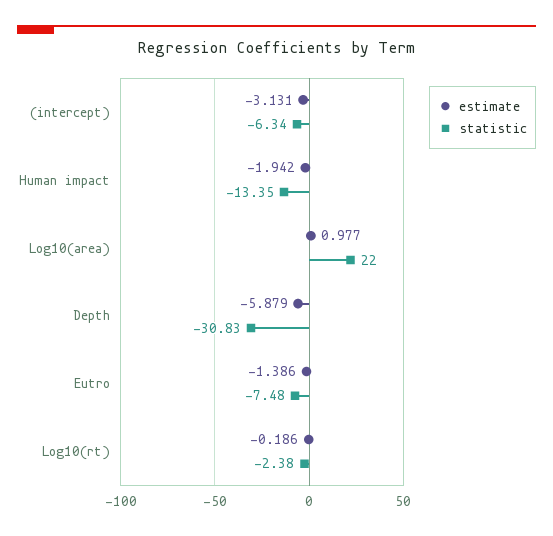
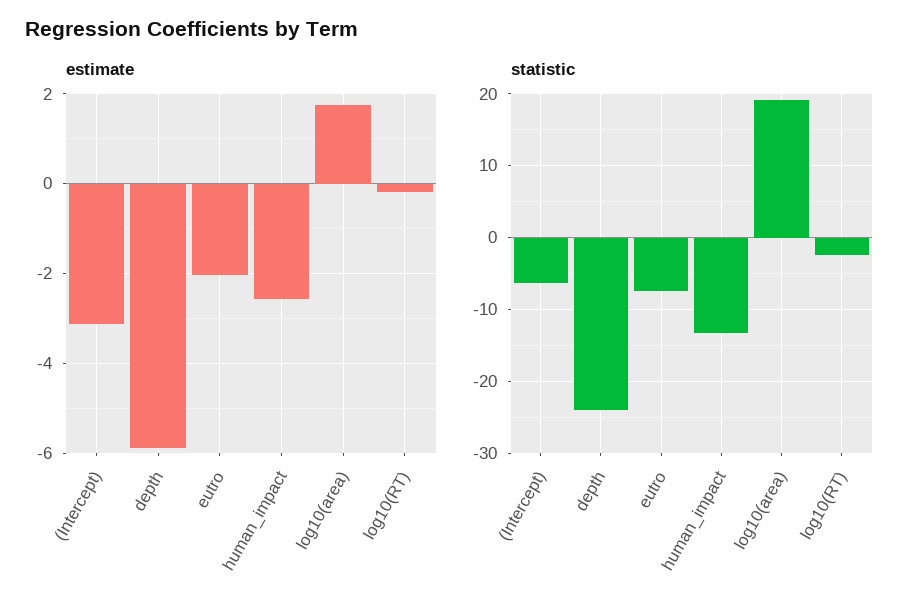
  {
    "estimate": {
      "(intercept)": -3.131,
-     "Human impact": -1.942,
+     "Human impact": -2.6,
-     "Log10(area)": 0.977,
+     "Log10(area)": 1.8,
      "Depth": -5.879,
-     "Eutro": -1.386,
+     "Eutro": -2,
      "Log10(rt)": -0.186
    },
    "statistic": {
      "(intercept)": -6.34,
      "Human impact": -13.35,
-     "Log10(area)": 22,
+     "Log10(area)": 19,
-     "Depth": -30.83,
+     "Depth": -24,
      "Eutro": -7.48,
      "Log10(rt)": -2.38
    }
  }

